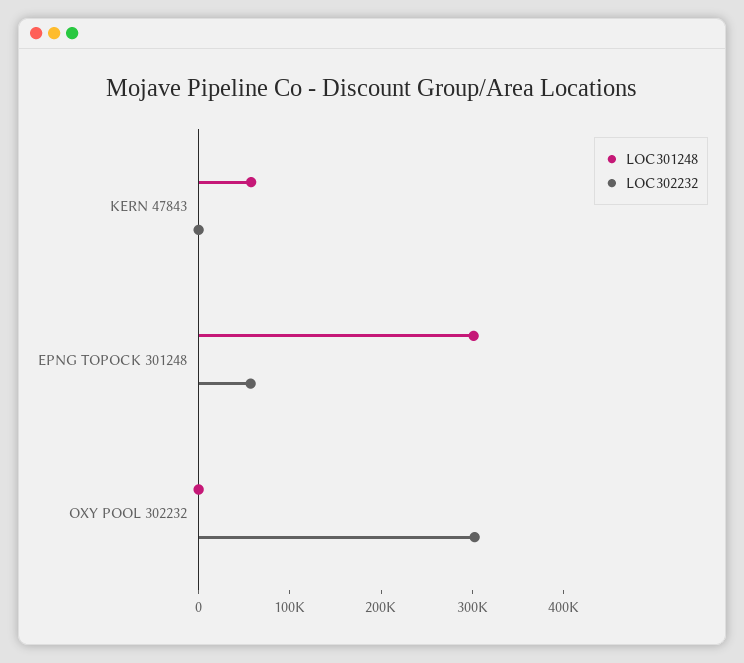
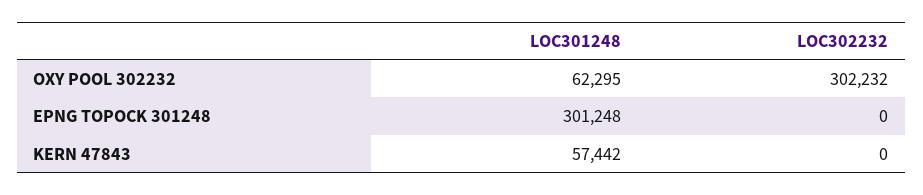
  {
    "LOC301248": {
      "KERN 47843": 57442,
      "EPNG TOPOCK 301248": 301248,
-     "OXY POOL 302232": 0
+     "OXY POOL 302232": 62295
    },
    "LOC302232": {
      "KERN 47843": 0,
-     "EPNG TOPOCK 301248": 60000,
+     "EPNG TOPOCK 301248": 0,
      "OXY POOL 302232": 302232
    }
  }

